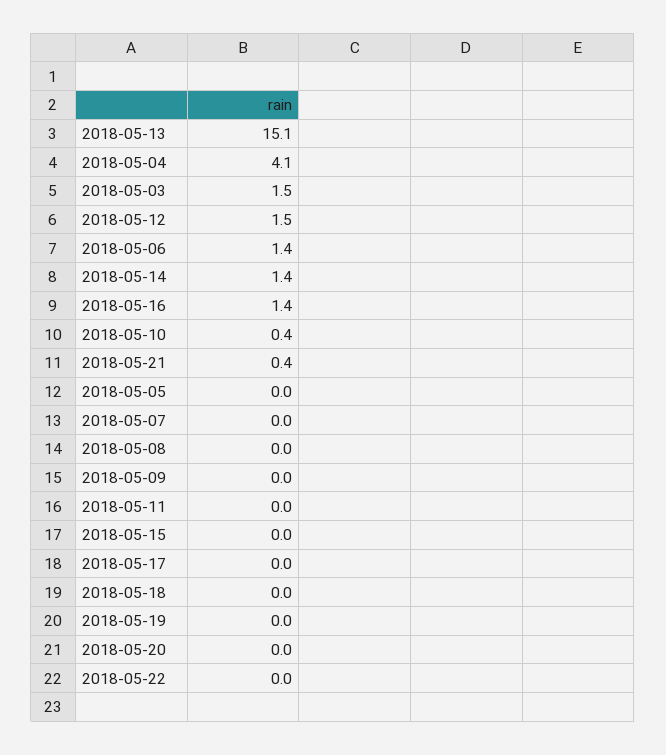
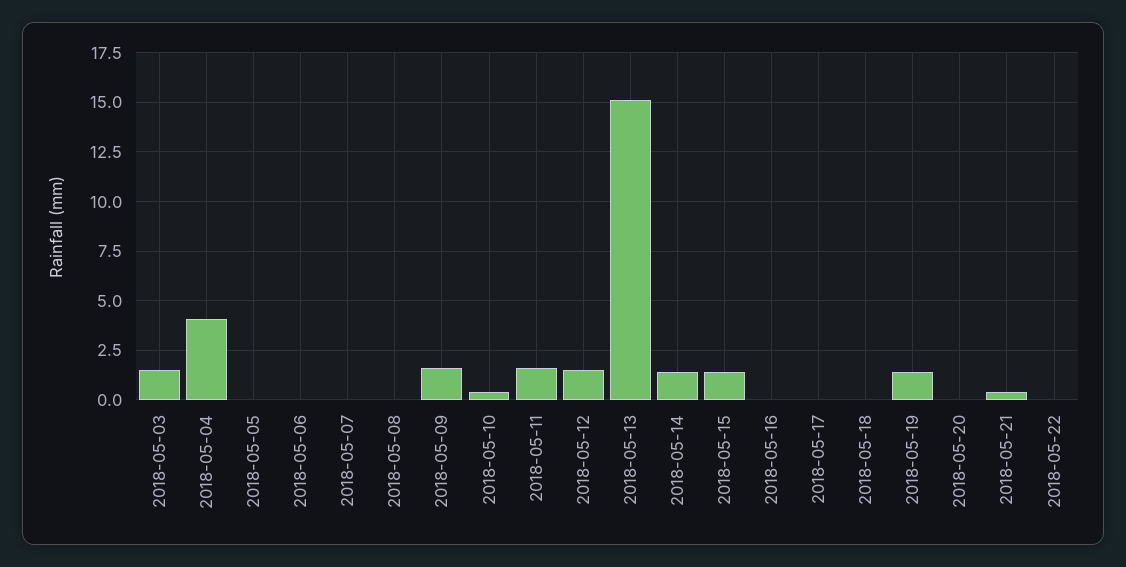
  {
    "2018-05-13": 15.1,
    "2018-05-04": 4.1,
    "2018-05-03": 1.5,
    "2018-05-12": 1.5,
-   "2018-05-06": 1.4,
+   "2018-05-06": 0,
    "2018-05-14": 1.4,
-   "2018-05-16": 1.4,
+   "2018-05-16": 0,
    "2018-05-10": 0.4,
    "2018-05-21": 0.4,
    "2018-05-05": 0,
    "2018-05-07": 0,
    "2018-05-08": 0,
-   "2018-05-09": 0,
+   "2018-05-09": 1.5,
-   "2018-05-11": 0,
+   "2018-05-11": 1.5,
-   "2018-05-15": 0,
+   "2018-05-15": 1.5,
    "2018-05-17": 0,
    "2018-05-18": 0,
-   "2018-05-19": 0,
+   "2018-05-19": 1.5,
    "2018-05-20": 0,
    "2018-05-22": 0
  }

